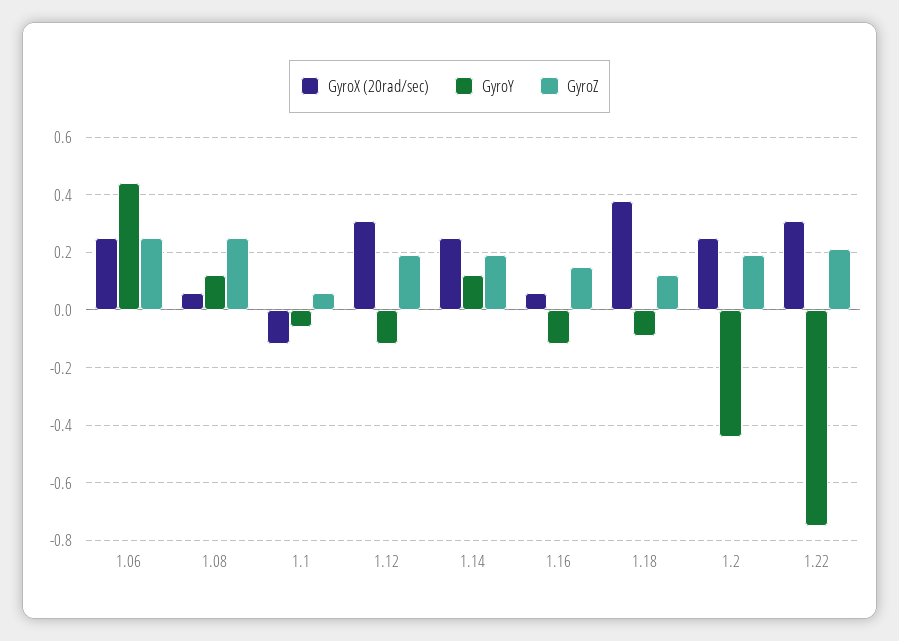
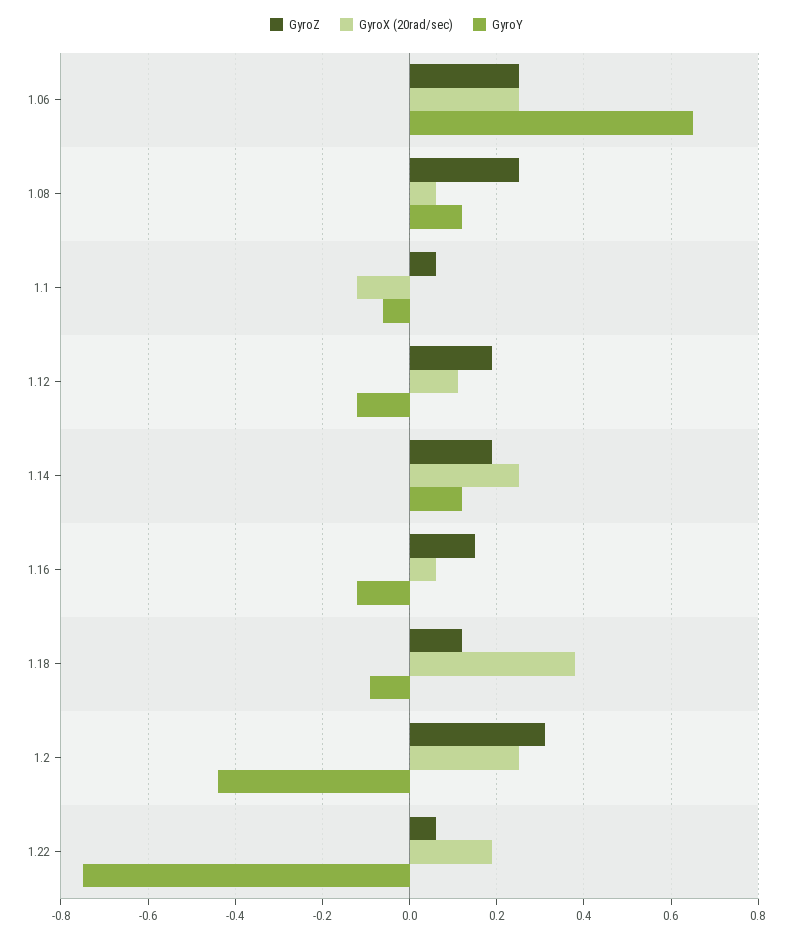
  {
    "GyroX (20rad/sec)": {
      "1.06": 0.25,
      "1.08": 0.05,
      "1.1": -0.1,
-     "1.12": 0.3,
+     "1.12": 0.1,
      "1.14": 0.25,
      "1.16": 0.05,
      "1.18": 0.4,
      "1.2": 0.25,
-     "1.22": 0.3
+     "1.22": 0.2
    },
    "GyroY": {
-     "1.06": 0.45,
+     "1.06": 0.65,
      "1.08": 0.1,
      "1.1": -0.05,
      "1.12": -0.1,
      "1.14": 0.1,
      "1.16": -0.1,
      "1.18": -0.1,
      "1.2": -0.45,
      "1.22": -0.75
    },
    "GyroZ": {
      "1.06": 0.25,
      "1.08": 0.25,
      "1.1": 0.05,
      "1.12": 0.2,
      "1.14": 0.2,
      "1.16": 0.15,
      "1.18": 0.1,
-     "1.2": 0.2,
+     "1.2": 0.3,
-     "1.22": 0.2
+     "1.22": 0.05
    }
  }

